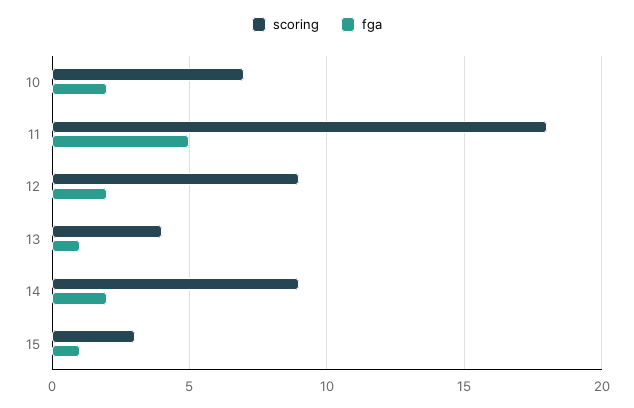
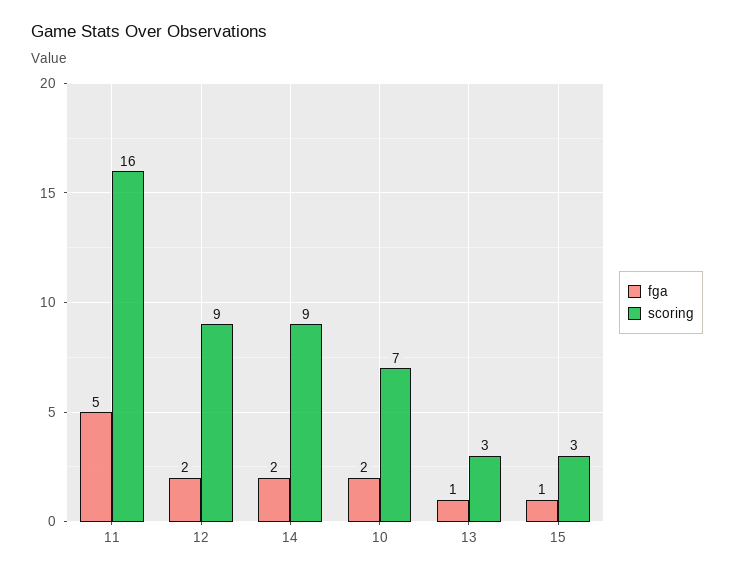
  {
    "scoring": {
      "10": 7,
-     "11": 18,
+     "11": 16,
      "12": 9,
-     "13": 4,
+     "13": 3,
      "14": 9,
      "15": 3
    },
    "fga": {
      "10": 2,
      "11": 5,
      "12": 2,
      "13": 1,
      "14": 2,
      "15": 1
    }
  }

